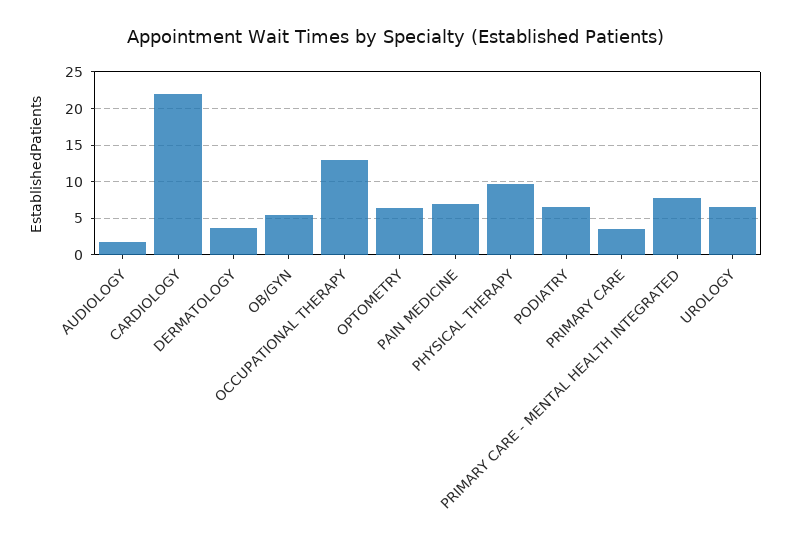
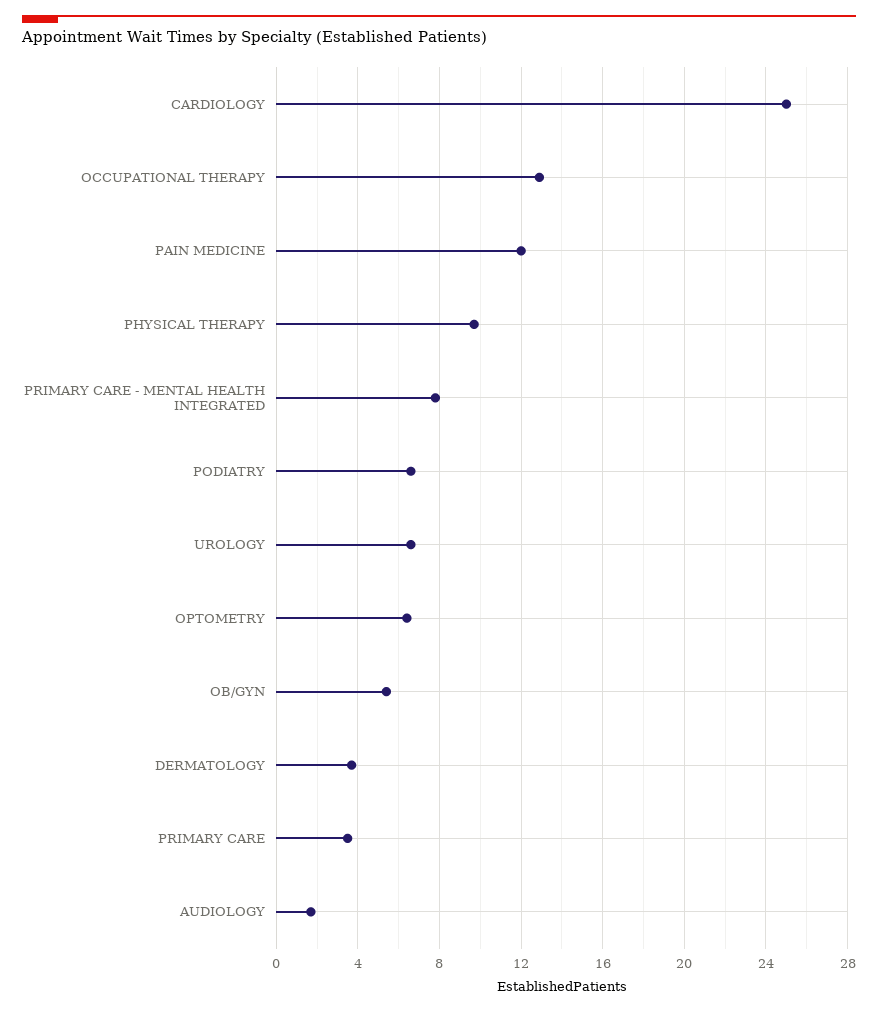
  {
    "AUDIOLOGY": 1.5,
-   "CARDIOLOGY": 22,
+   "CARDIOLOGY": 25,
    "DERMATOLOGY": 3.5,
    "OB/GYN": 5.5,
    "OCCUPATIONAL THERAPY": 13,
    "OPTOMETRY": 6.5,
-   "PAIN MEDICINE": 7,
+   "PAIN MEDICINE": 12,
    "PHYSICAL THERAPY": 9.5,
    "PODIATRY": 6.5,
    "PRIMARY CARE": 3.5,
    "PRIMARY CARE - MENTAL HEALTH INTEGRATED": 8,
    "UROLOGY": 6.5
  }

